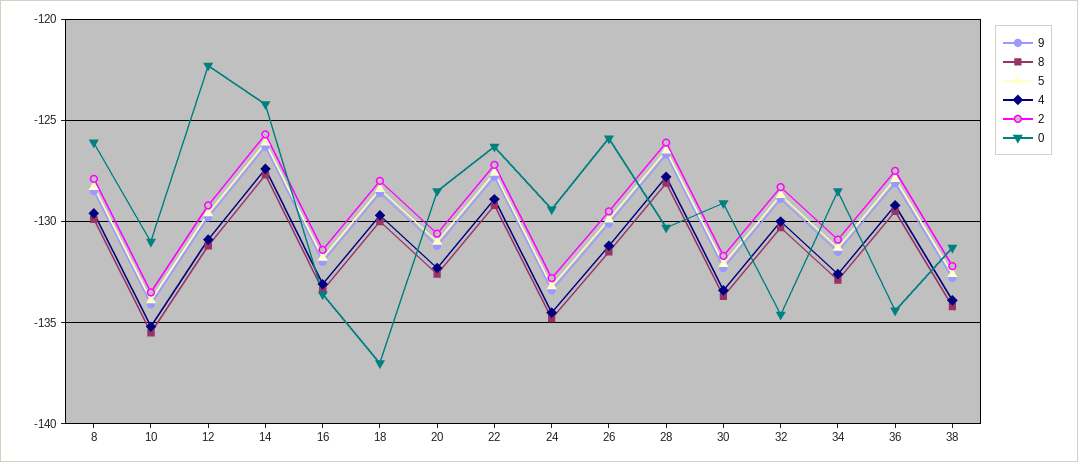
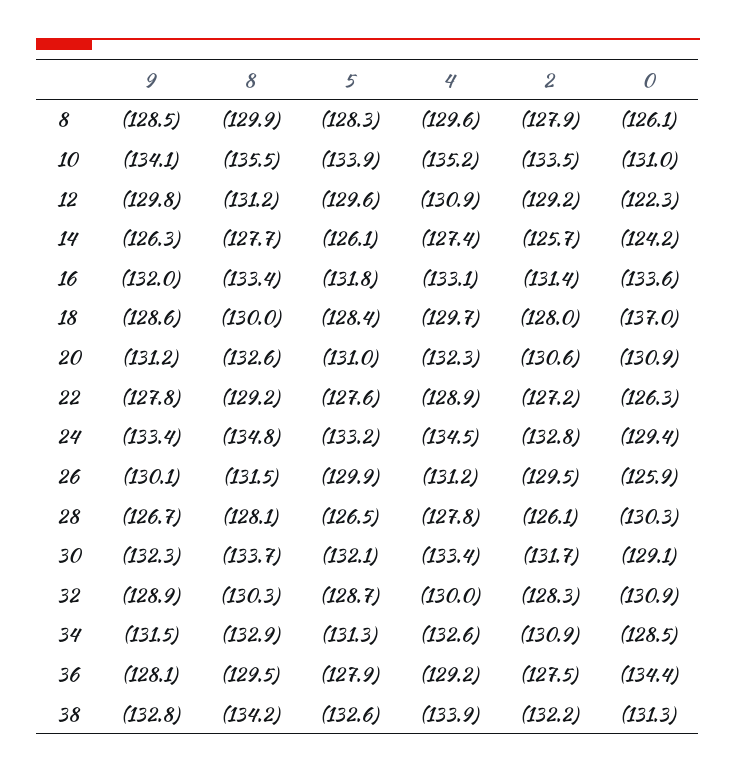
  {
    "9": {
      "8": -128.5,
      "10": -134.1,
      "12": -129.8,
      "14": -126.3,
      "16": -132,
      "18": -128.6,
      "20": -131.2,
      "22": -127.8,
      "24": -133.4,
      "26": -130.1,
      "28": -126.7,
      "30": -132.3,
      "32": -128.9,
      "34": -131.5,
      "36": -128.1,
      "38": -132.8
    },
    "8": {
      "8": -129.9,
      "10": -135.5,
      "12": -131.2,
      "14": -127.7,
      "16": -133.4,
      "18": -130,
      "20": -132.6,
      "22": -129.2,
      "24": -134.8,
      "26": -131.5,
      "28": -128.1,
      "30": -133.7,
      "32": -130.3,
      "34": -132.9,
      "36": -129.5,
      "38": -134.2
    },
    "5": {
      "8": -128.3,
      "10": -133.9,
      "12": -129.6,
      "14": -126.1,
      "16": -131.8,
      "18": -128.4,
      "20": -131,
      "22": -127.6,
      "24": -133.2,
      "26": -129.9,
      "28": -126.5,
      "30": -132.1,
      "32": -128.7,
      "34": -131.3,
      "36": -127.9,
      "38": -132.6
    },
    "4": {
      "8": -129.6,
      "10": -135.2,
      "12": -130.9,
      "14": -127.4,
      "16": -133.1,
      "18": -129.7,
      "20": -132.3,
      "22": -128.9,
      "24": -134.5,
      "26": -131.2,
      "28": -127.8,
      "30": -133.4,
      "32": -130,
      "34": -132.6,
      "36": -129.2,
      "38": -133.9
    },
    "2": {
      "8": -127.9,
      "10": -133.5,
      "12": -129.2,
      "14": -125.7,
      "16": -131.4,
      "18": -128,
      "20": -130.6,
      "22": -127.2,
      "24": -132.8,
      "26": -129.5,
      "28": -126.1,
      "30": -131.7,
      "32": -128.3,
      "34": -130.9,
      "36": -127.5,
      "38": -132.2
    },
    "0": {
      "8": -126.1,
      "10": -131,
      "12": -122.3,
      "14": -124.2,
      "16": -133.6,
      "18": -137,
-     "20": -128.5,
+     "20": -130.9,
      "22": -126.3,
      "24": -129.4,
      "26": -125.9,
      "28": -130.3,
      "30": -129.1,
-     "32": -134.5,
+     "32": -130.9,
      "34": -128.5,
      "36": -134.4,
      "38": -131.3
    }
  }

